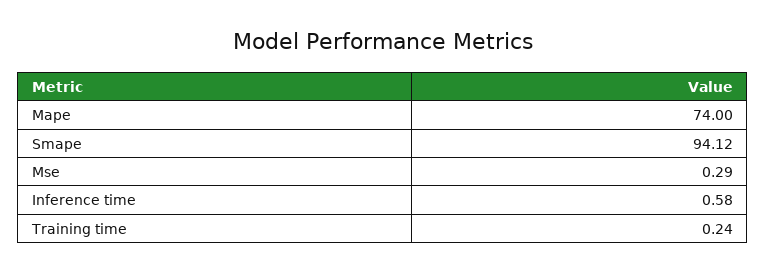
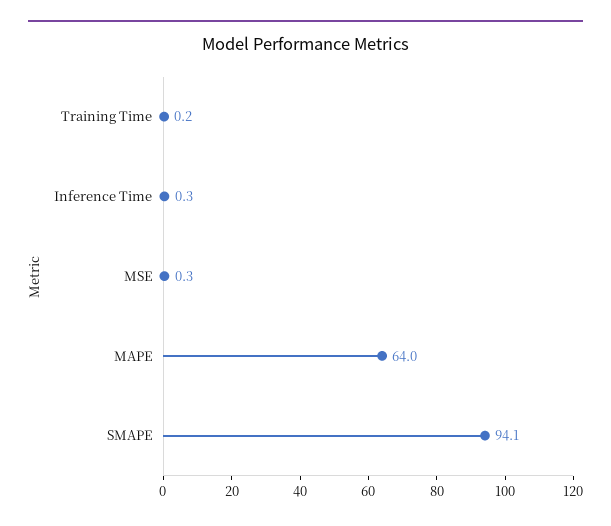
  {
-   "Mape": 74,
+   "Mape": 64,
    "Smape": 94.12,
    "Mse": 0.29,
-   "Inference time": 0.58,
+   "Inference time": 0.3,
    "Training time": 0.24
  }

